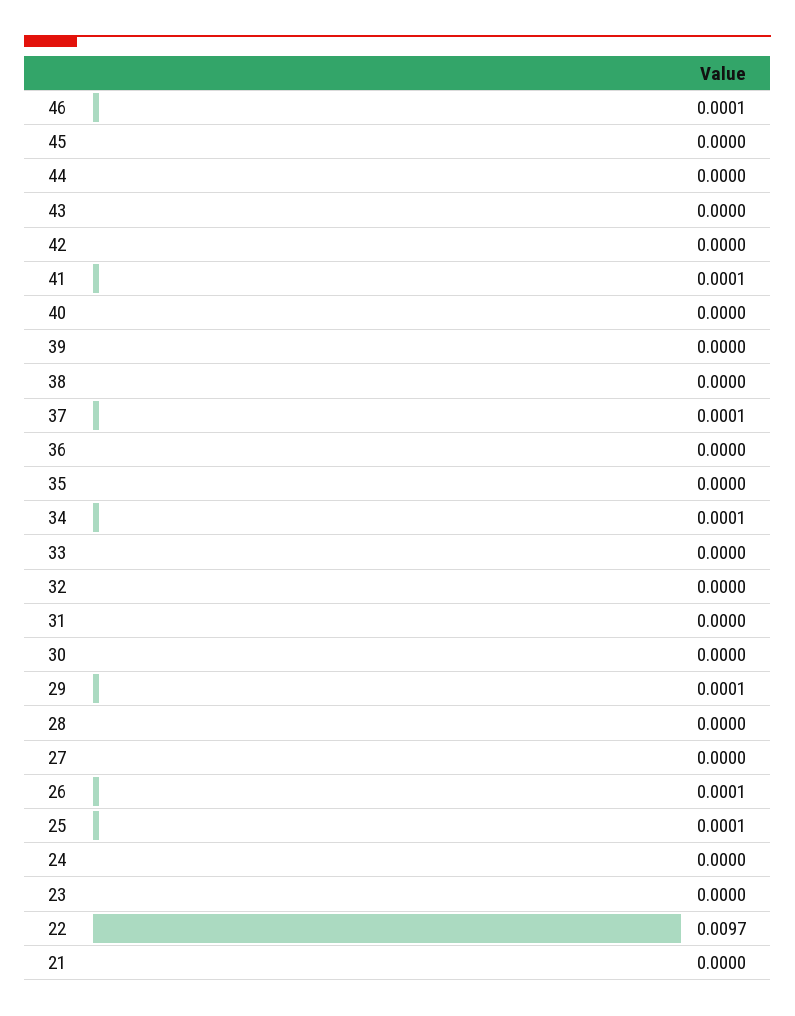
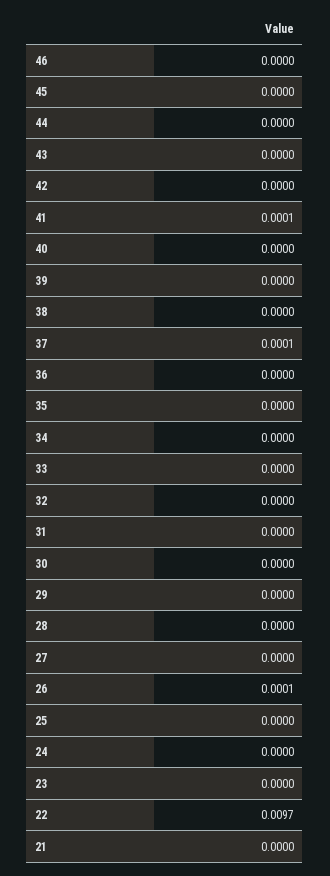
  {
-   "46": 0.0001,
+   "46": 0,
    "45": 0,
    "44": 0,
    "43": 0,
    "42": 0,
    "41": 0.0001,
    "40": 0,
    "39": 0,
    "38": 0,
    "37": 0.0001,
    "36": 0,
    "35": 0,
-   "34": 0.0001,
+   "34": 0,
    "33": 0,
    "32": 0,
    "31": 0,
    "30": 0,
-   "29": 0.0001,
+   "29": 0,
    "28": 0,
    "27": 0,
    "26": 0.0001,
-   "25": 0.0001,
+   "25": 0,
    "24": 0,
    "23": 0,
    "22": 0.0097,
    "21": 0
  }

